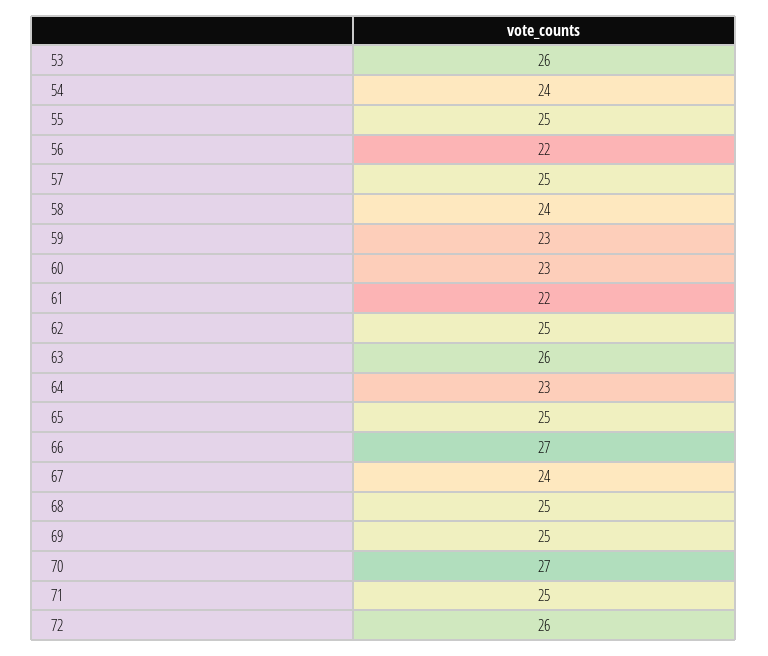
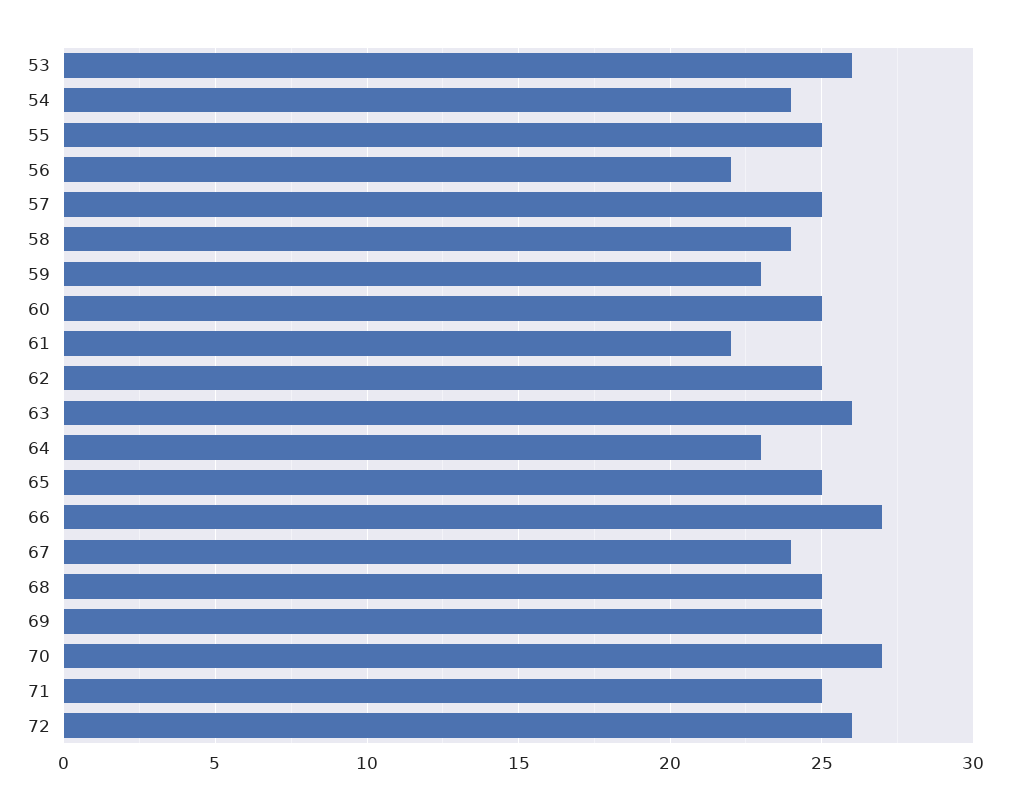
  {
    "53": 26,
    "54": 24,
    "55": 25,
    "56": 22,
    "57": 25,
    "58": 24,
    "59": 23,
-   "60": 23,
+   "60": 25,
    "61": 22,
    "62": 25,
    "63": 26,
    "64": 23,
    "65": 25,
    "66": 27,
    "67": 24,
    "68": 25,
    "69": 25,
    "70": 27,
    "71": 25,
    "72": 26
  }

